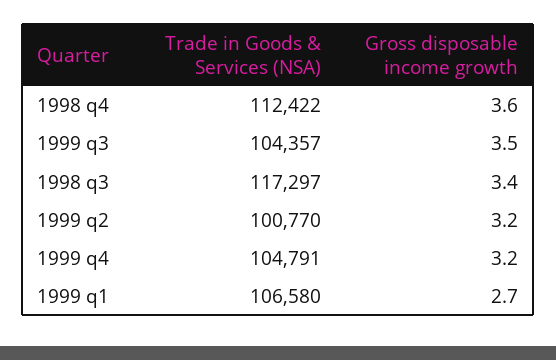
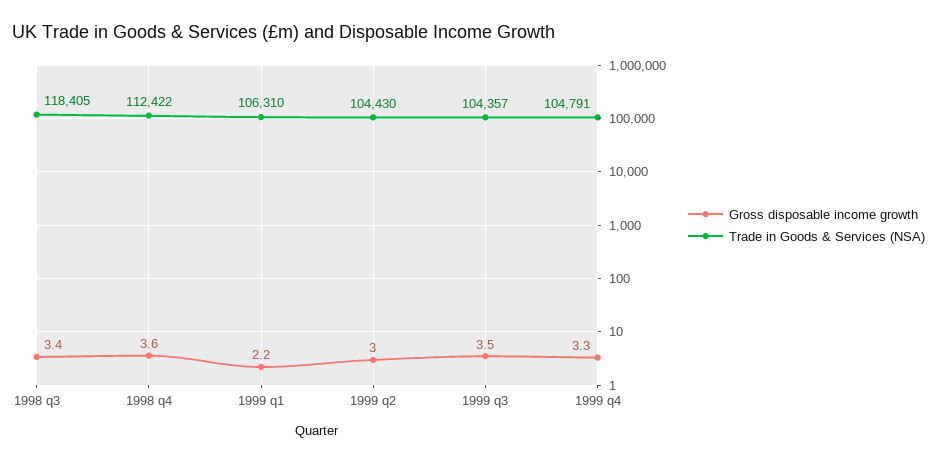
  {
    "Trade in Goods & Services (NSA)": {
      "1998 q4": 112422,
      "1999 q3": 104357,
-     "1998 q3": 117297,
+     "1998 q3": 118405,
-     "1999 q2": 100770,
+     "1999 q2": 104430,
      "1999 q4": 104791,
-     "1999 q1": 106580
+     "1999 q1": 106310
    },
    "Gross disposable income growth": {
      "1998 q4": 3.6,
      "1999 q3": 3.5,
      "1998 q3": 3.4,
-     "1999 q2": 3.2,
+     "1999 q2": 3,
-     "1999 q4": 3.2,
+     "1999 q4": 3.3,
-     "1999 q1": 2.7
+     "1999 q1": 2.2
    }
  }

